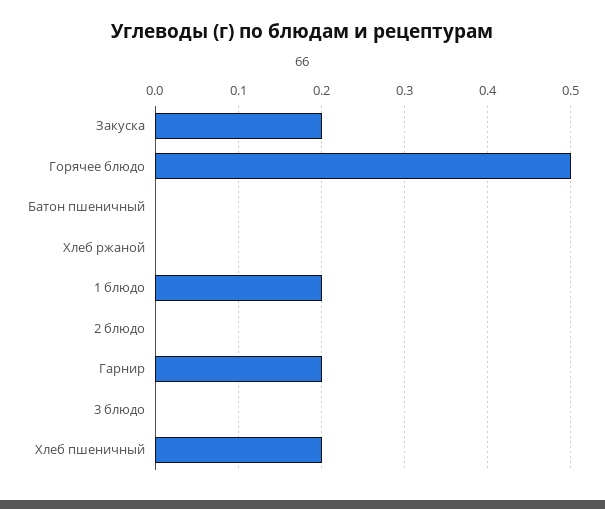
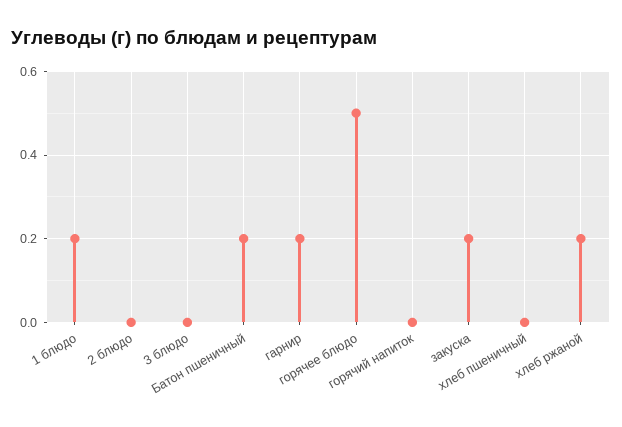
  {
    "Закуска": 0.2,
    "Горячее блюдо": 0.5,
-   "Батон пшеничный": 0,
+   "Батон пшеничный": 0.2,
-   "Хлеб ржаной": 0,
+   "Хлеб ржаной": 0.2,
    "1 блюдо": 0.2,
    "2 блюдо": 0,
    "Гарнир": 0.2,
    "3 блюдо": 0,
-   "Хлеб пшеничный": 0.2
+   "Хлеб пшеничный": 0,
+   "горячий напиток": 0
  }

